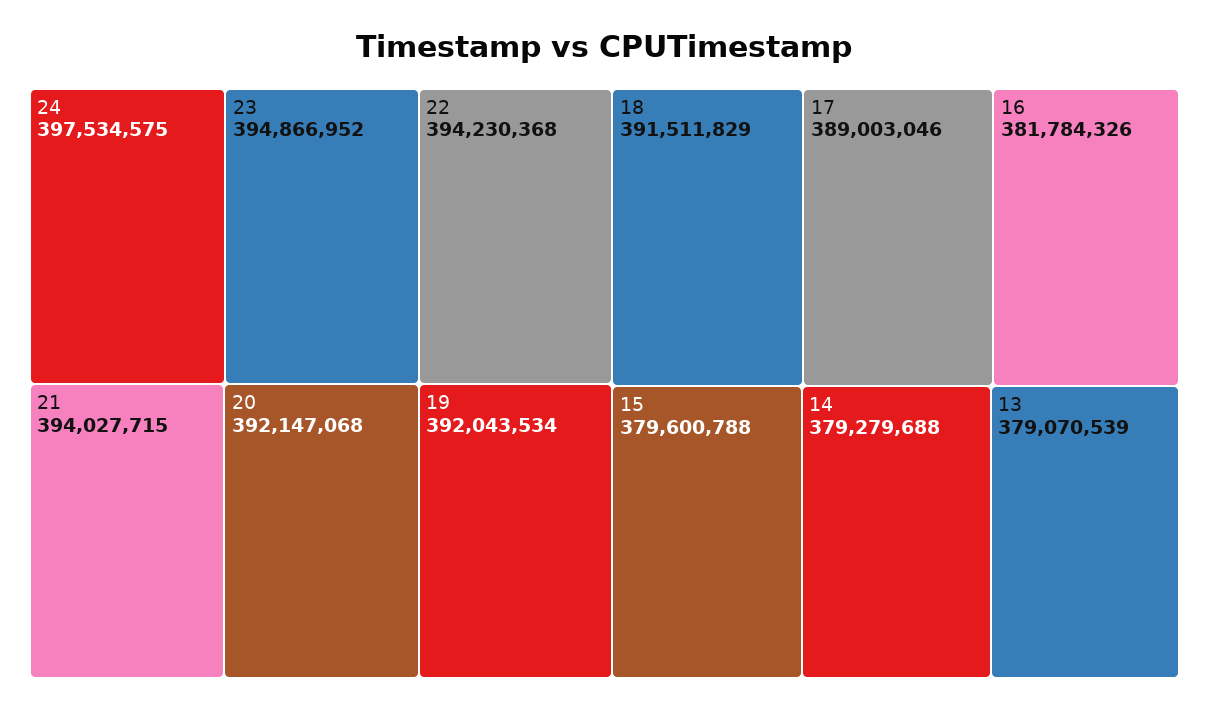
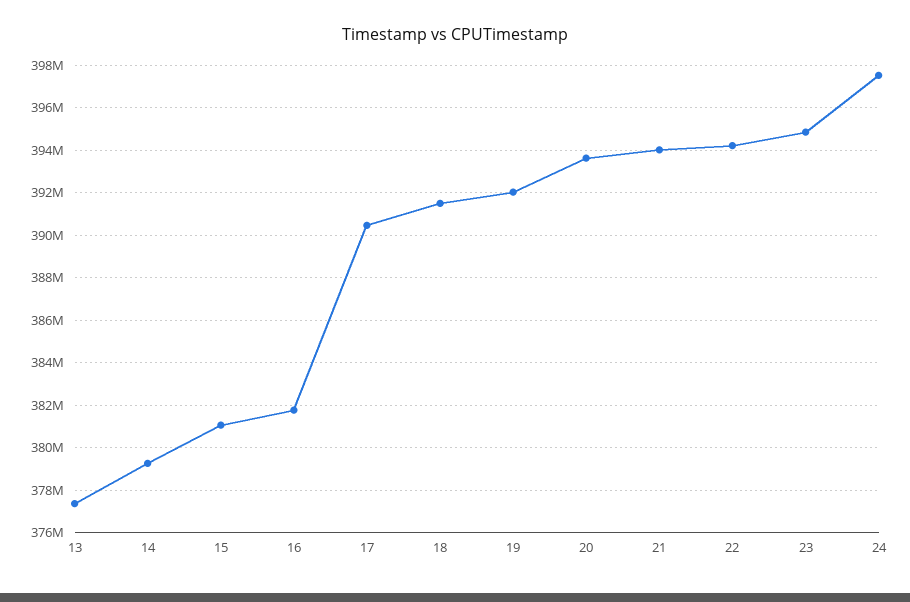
  {
    "24": 397534575,
    "23": 394866952,
    "22": 394230368,
    "21": 394027715,
-   "20": 392147068,
+   "20": 393500000,
    "19": 392043534,
    "18": 391511829,
-   "17": 389003046,
+   "17": 390500000,
    "16": 381784326,
-   "15": 379600788,
+   "15": 381000000,
    "14": 379279688,
-   "13": 379070539
+   "13": 377500000
  }

